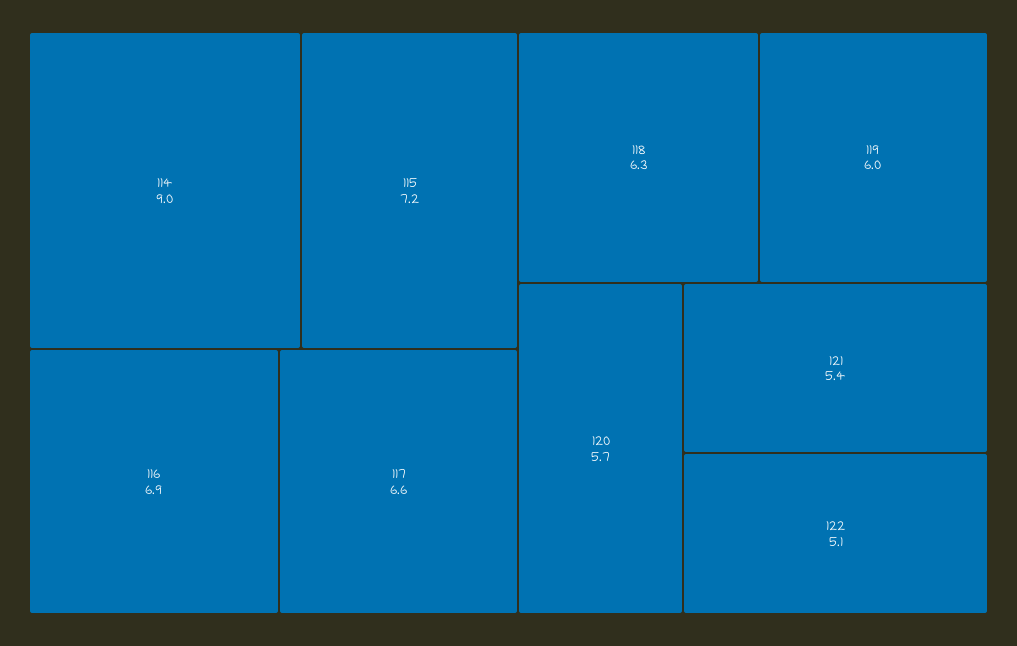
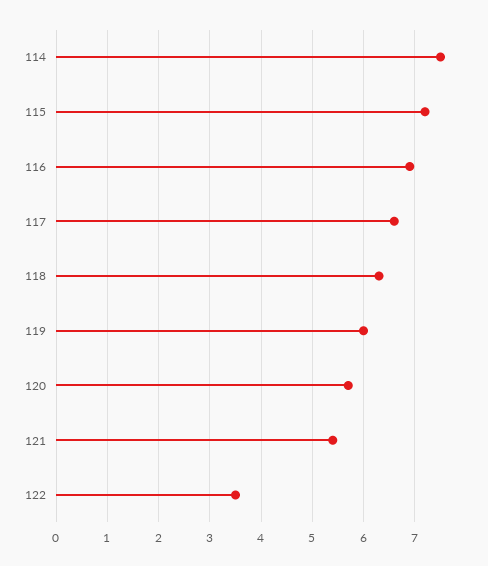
  {
-   "114": 9,
+   "114": 7.5,
    "115": 7.2,
    "116": 6.9,
    "117": 6.6,
    "118": 6.3,
    "119": 6,
    "120": 5.7,
    "121": 5.4,
-   "122": 5.1
+   "122": 3.5
  }

